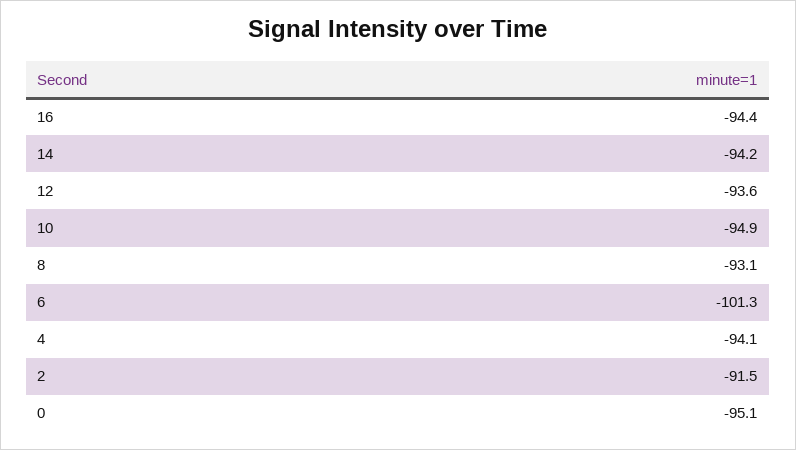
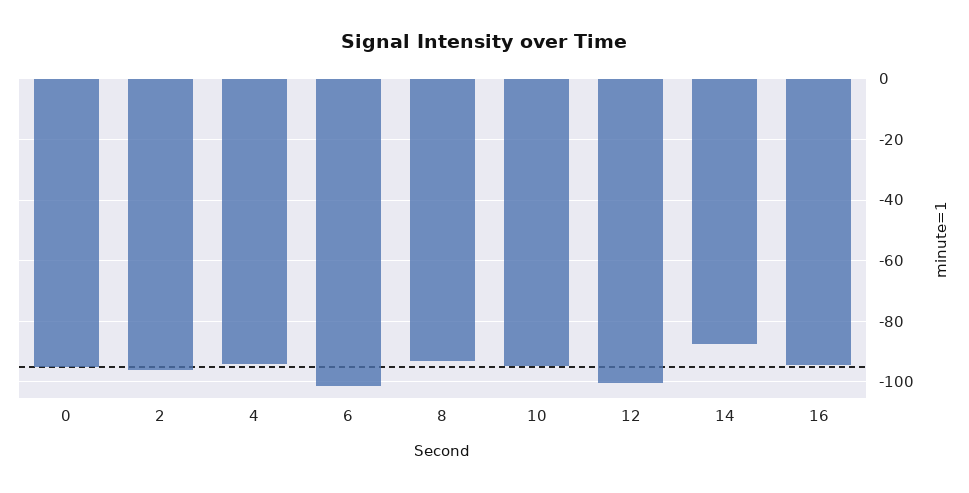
  {
    "16": -94.4,
-   "14": -94.2,
+   "14": -88,
-   "12": -93.6,
+   "12": -100,
    "10": -94.9,
    "8": -93.1,
    "6": -101.3,
    "4": -94.1,
-   "2": -91.5,
+   "2": -96,
    "0": -95.1
  }

